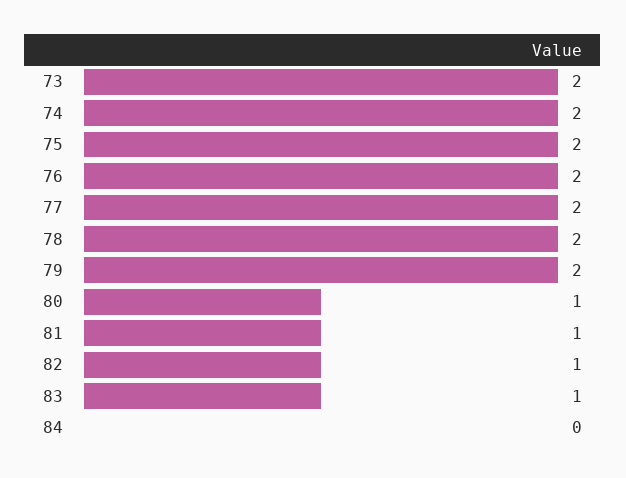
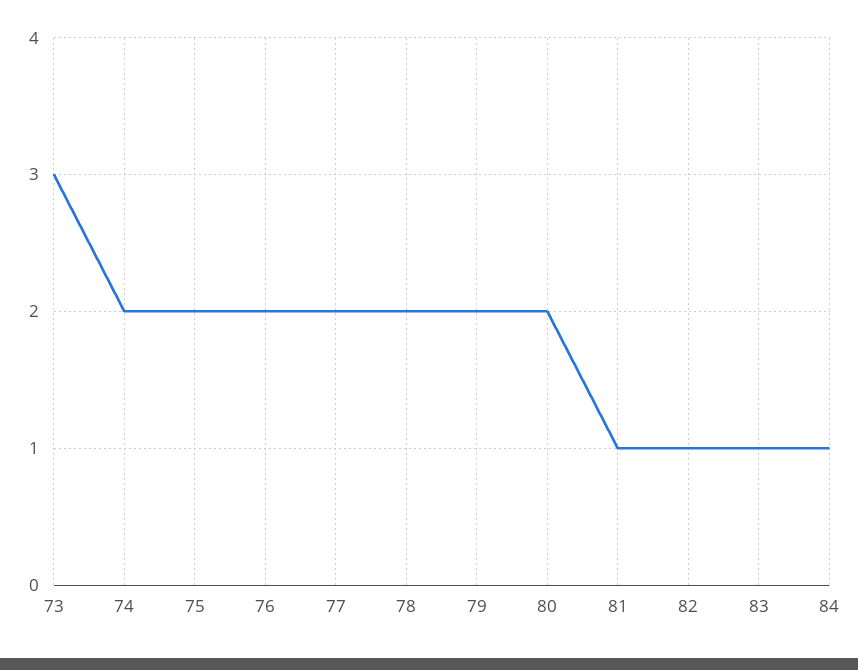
  {
-   "73": 2,
+   "73": 3,
    "74": 2,
    "75": 2,
    "76": 2,
    "77": 2,
    "78": 2,
    "79": 2,
-   "80": 1,
+   "80": 2,
    "81": 1,
    "82": 1,
    "83": 1,
-   "84": 0
+   "84": 1
  }

